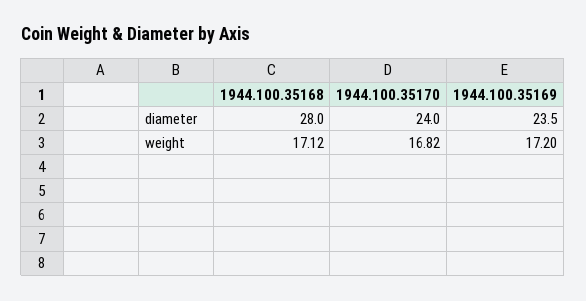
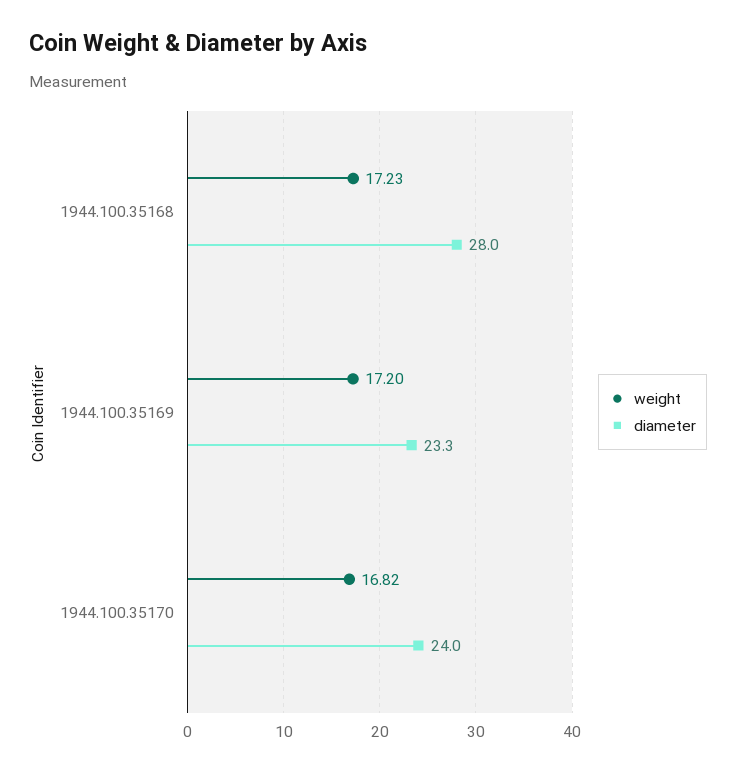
  {
    "diameter": {
      "1944.100.35168": 28,
      "1944.100.35170": 24,
-     "1944.100.35169": 23.5
+     "1944.100.35169": 23.3
    },
    "weight": {
-     "1944.100.35168": 17.12,
+     "1944.100.35168": 17.23,
      "1944.100.35170": 16.82,
      "1944.100.35169": 17.2
    }
  }

